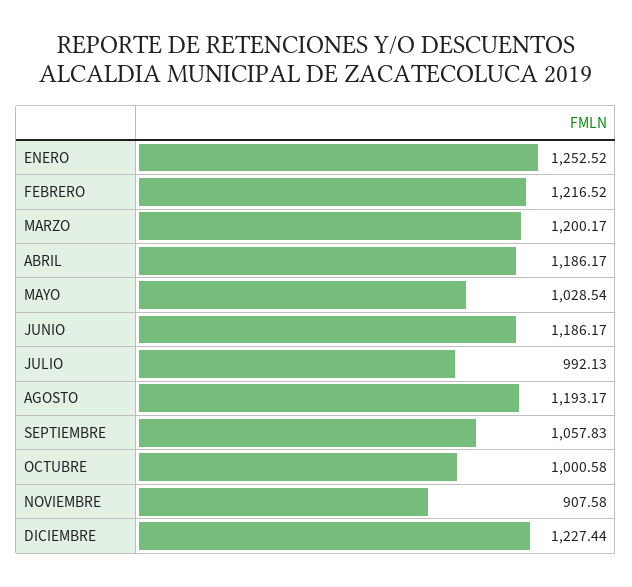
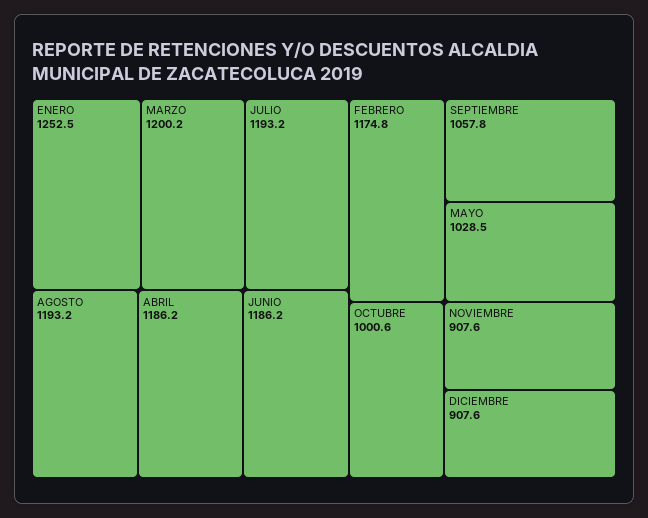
  {
    "ENERO": 1252.52,
-   "FEBRERO": 1216.52,
+   "FEBRERO": 1174.8,
    "MARZO": 1200.17,
    "ABRIL": 1186.17,
    "MAYO": 1028.54,
    "JUNIO": 1186.17,
-   "JULIO": 992.13,
+   "JULIO": 1193.2,
    "AGOSTO": 1193.17,
    "SEPTIEMBRE": 1057.83,
    "OCTUBRE": 1000.58,
    "NOVIEMBRE": 907.58,
-   "DICIEMBRE": 1227.44
+   "DICIEMBRE": 907.6
  }

